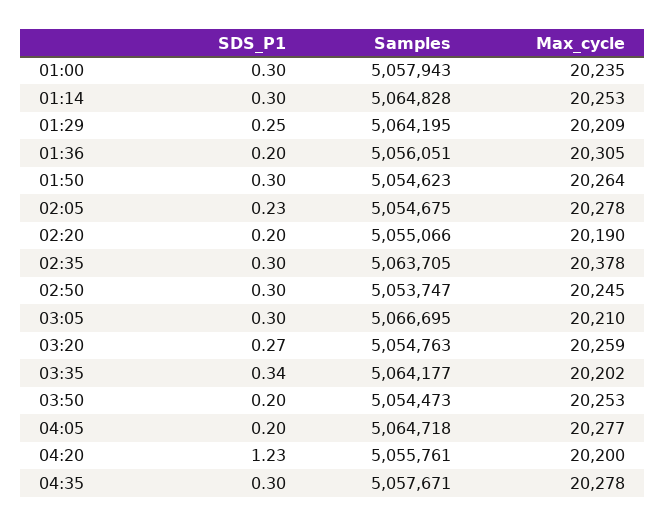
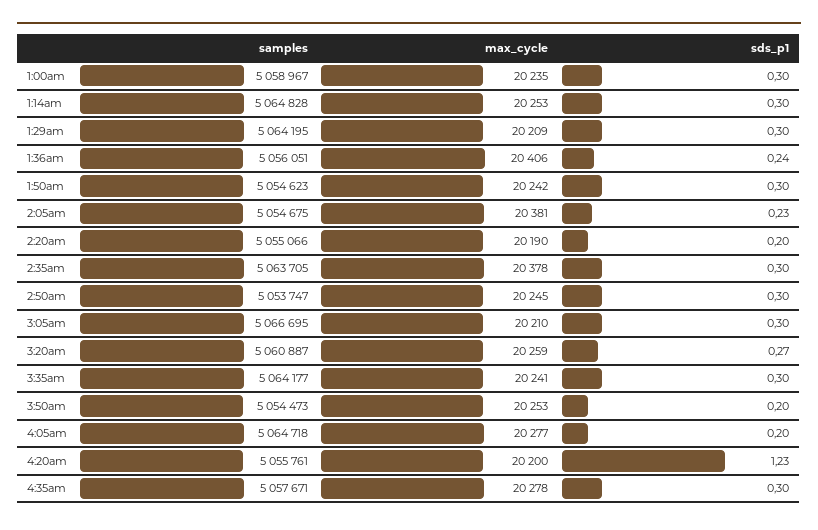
  {
    "SDS_P1": {
      "01:00": 0.3,
      "01:14": 0.3,
-     "01:29": 0.25,
+     "01:29": 0.3,
-     "01:36": 0.2,
+     "01:36": 0.24,
      "01:50": 0.3,
      "02:05": 0.23,
      "02:20": 0.2,
      "02:35": 0.3,
      "02:50": 0.3,
      "03:05": 0.3,
      "03:20": 0.27,
-     "03:35": 0.34,
+     "03:35": 0.3,
      "03:50": 0.2,
      "04:05": 0.2,
      "04:20": 1.23,
      "04:35": 0.3
    },
    "Samples": {
-     "01:00": 5057943,
+     "01:00": 5058967,
      "01:14": 5064828,
      "01:29": 5064195,
      "01:36": 5056051,
      "01:50": 5054623,
      "02:05": 5054675,
      "02:20": 5055066,
      "02:35": 5063705,
      "02:50": 5053747,
      "03:05": 5066695,
-     "03:20": 5054763,
+     "03:20": 5060887,
      "03:35": 5064177,
      "03:50": 5054473,
      "04:05": 5064718,
      "04:20": 5055761,
      "04:35": 5057671
    },
    "Max_cycle": {
      "01:00": 20235,
      "01:14": 20253,
      "01:29": 20209,
-     "01:36": 20305,
+     "01:36": 20406,
-     "01:50": 20264,
+     "01:50": 20242,
-     "02:05": 20278,
+     "02:05": 20381,
      "02:20": 20190,
      "02:35": 20378,
      "02:50": 20245,
      "03:05": 20210,
      "03:20": 20259,
-     "03:35": 20202,
+     "03:35": 20241,
      "03:50": 20253,
      "04:05": 20277,
      "04:20": 20200,
      "04:35": 20278
    }
  }

